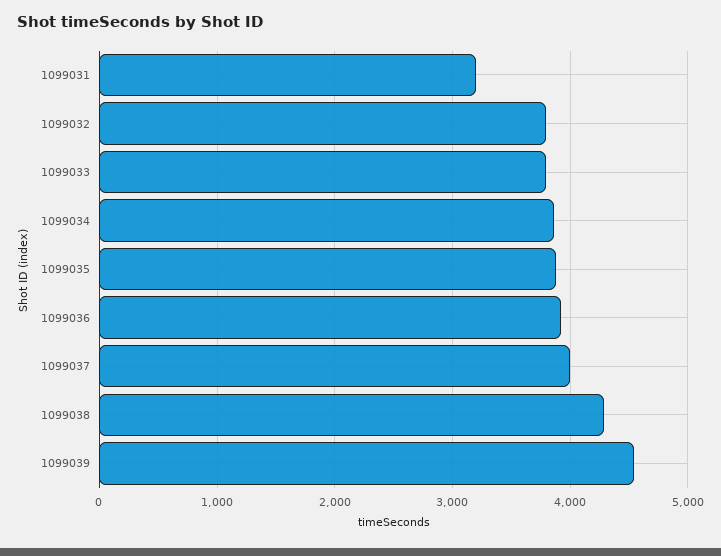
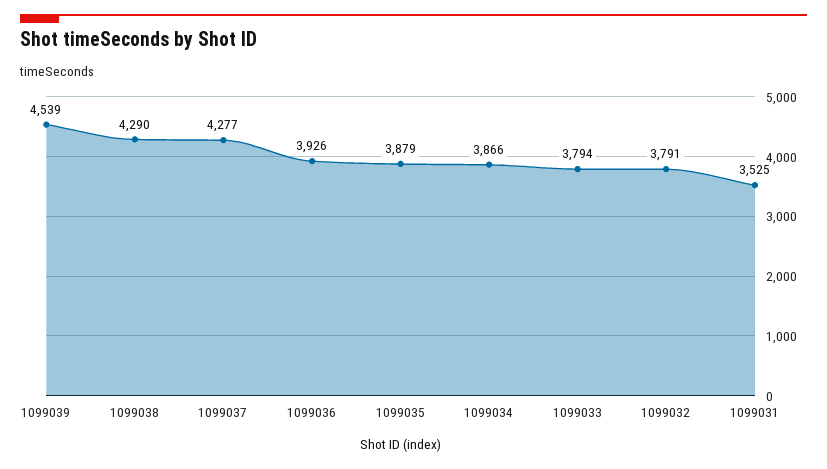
  {
-   "1099031": 3200,
+   "1099031": 3525,
    "1099032": 3791,
    "1099033": 3794,
    "1099034": 3866,
    "1099035": 3879,
    "1099036": 3926,
-   "1099037": 4000,
+   "1099037": 4277,
    "1099038": 4290,
    "1099039": 4539
  }

